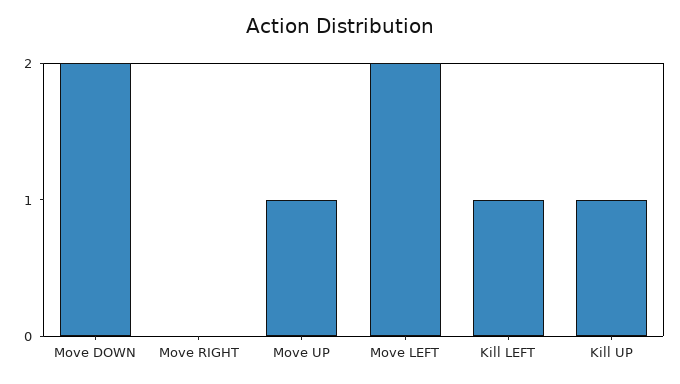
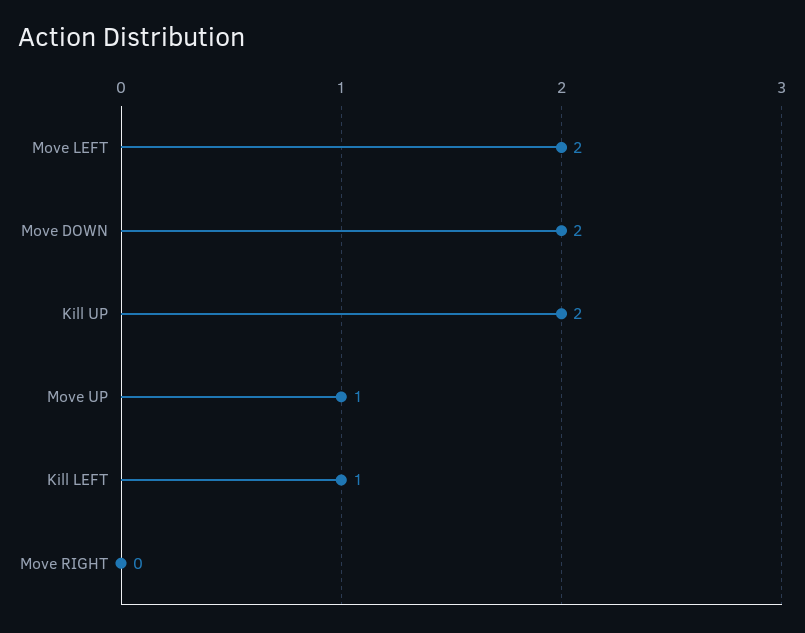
  {
    "Move DOWN": 2,
    "Move RIGHT": 0,
    "Move UP": 1,
    "Move LEFT": 2,
    "Kill LEFT": 1,
-   "Kill UP": 1
+   "Kill UP": 2
  }

